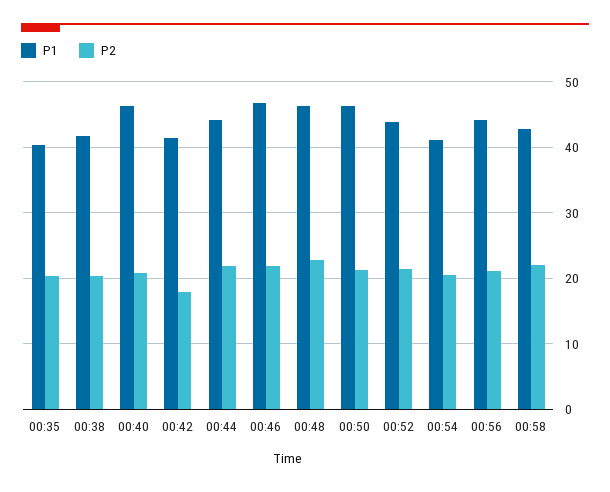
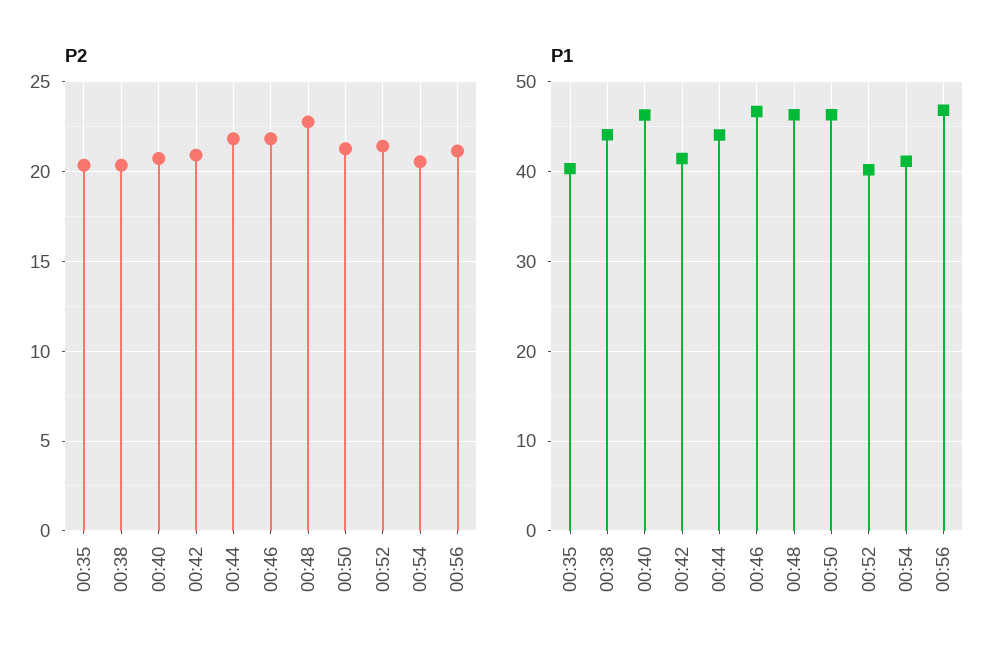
  {
    "P1": {
      "00:35": 40,
-     "00:38": 42,
+     "00:38": 44,
      "00:40": 46,
      "00:42": 41,
      "00:44": 44,
      "00:46": 47,
      "00:48": 46,
      "00:50": 46,
-     "00:52": 44,
+     "00:52": 40,
      "00:54": 41,
-     "00:56": 44,
+     "00:56": 47
-     "00:58": 43
    },
    "P2": {
      "00:35": 20.5,
      "00:38": 20.5,
      "00:40": 20.5,
-     "00:42": 18,
+     "00:42": 21,
      "00:44": 22,
      "00:46": 22,
      "00:48": 23,
      "00:50": 21.5,
      "00:52": 21.5,
      "00:54": 20.5,
-     "00:56": 21,
+     "00:56": 21
-     "00:58": 22
    }
  }

